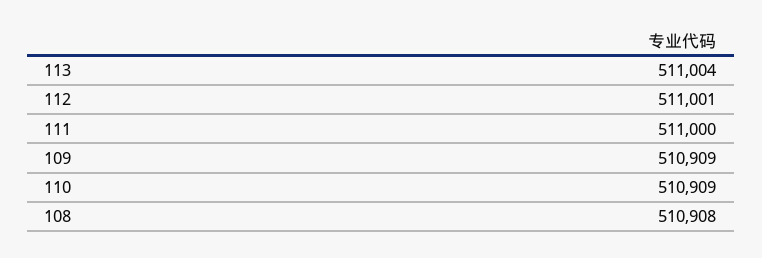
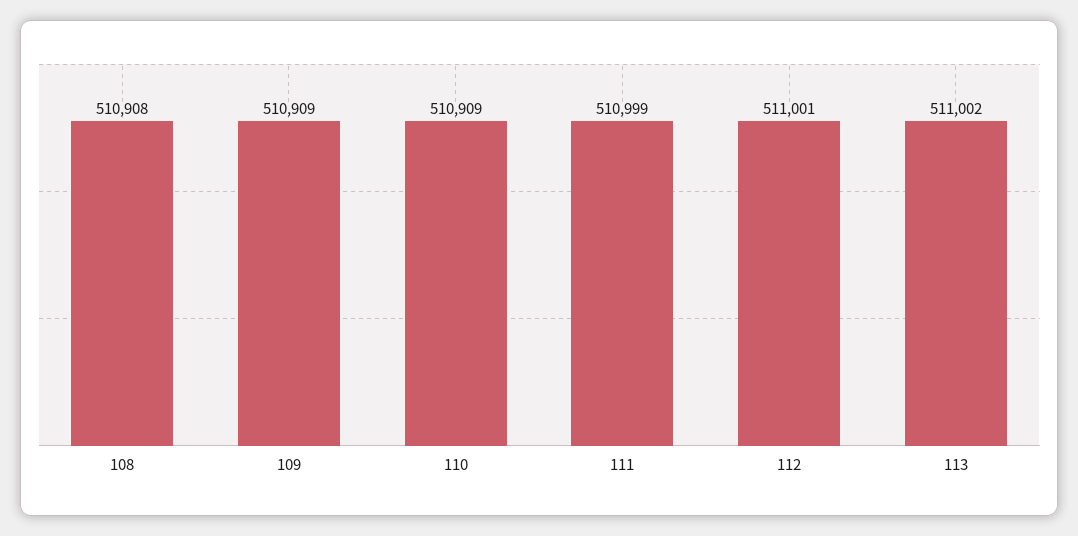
  {
-   "113": 511004,
+   "113": 511002,
    "112": 511001,
-   "111": 511000,
+   "111": 510999,
    "109": 510909,
    "110": 510909,
    "108": 510908
  }

